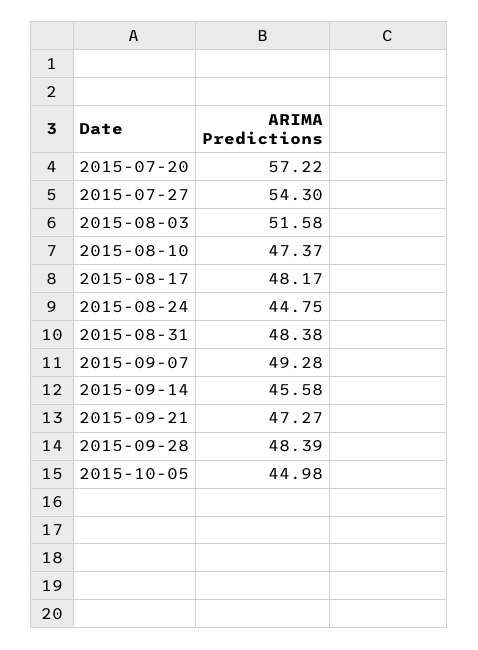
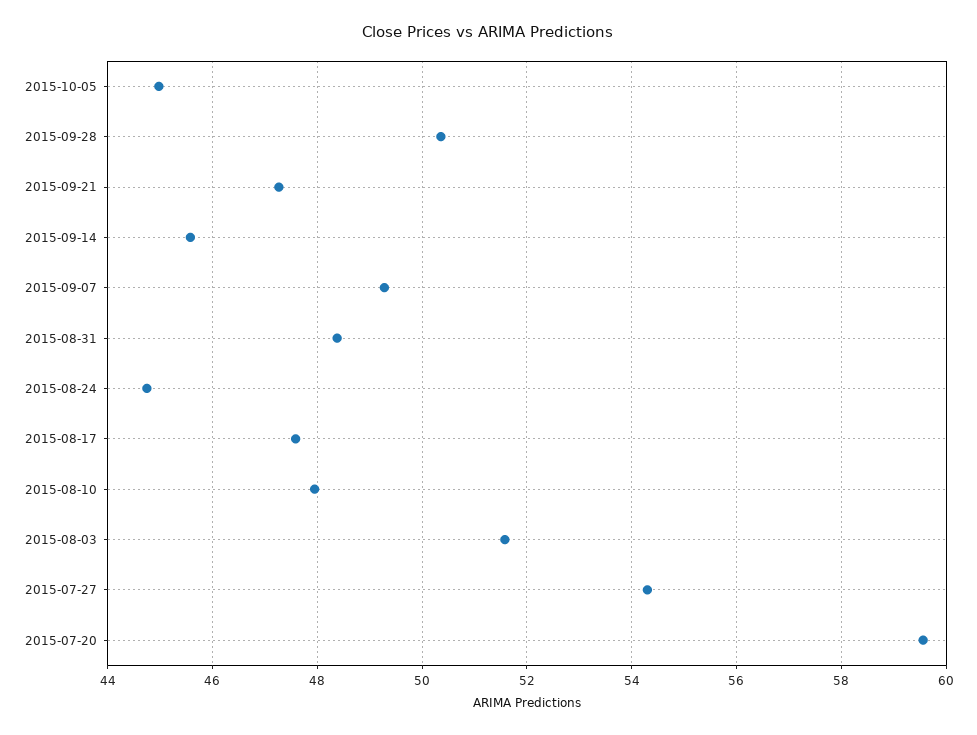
  {
-   "2015-07-20": 57.22,
+   "2015-07-20": 59.6,
    "2015-07-27": 54.3,
    "2015-08-03": 51.58,
-   "2015-08-10": 47.37,
+   "2015-08-10": 48,
-   "2015-08-17": 48.17,
+   "2015-08-17": 47.6,
    "2015-08-24": 44.75,
    "2015-08-31": 48.38,
    "2015-09-07": 49.28,
    "2015-09-14": 45.58,
    "2015-09-21": 47.27,
-   "2015-09-28": 48.39,
+   "2015-09-28": 50.4,
    "2015-10-05": 44.98
  }

